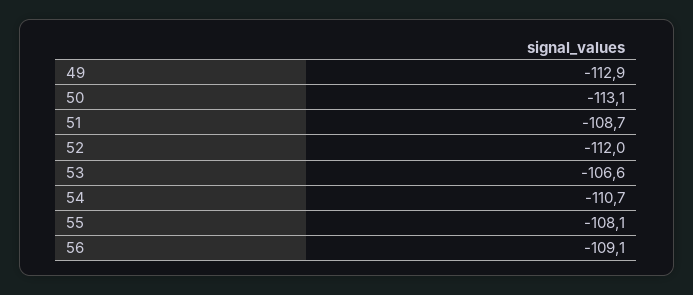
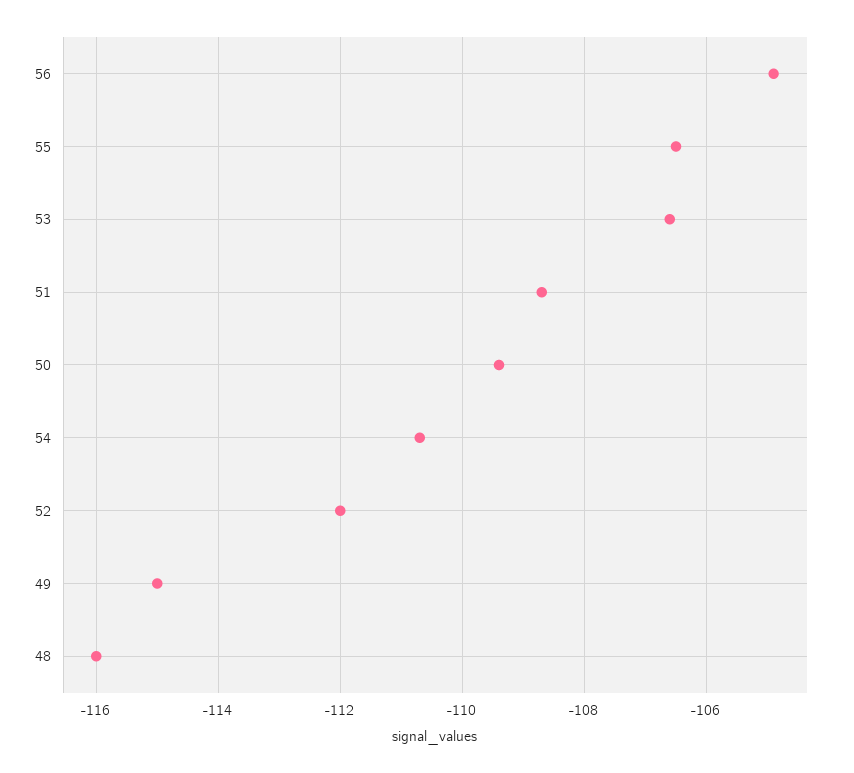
  {
-   "49": -112.9,
+   "49": -115,
-   "50": -113.1,
+   "50": -109.5,
    "51": -108.7,
    "52": -112,
    "53": -106.6,
    "54": -110.7,
-   "55": -108.1,
+   "55": -106.5,
-   "56": -109.1
+   "56": -105,
+   "48": -116
  }

